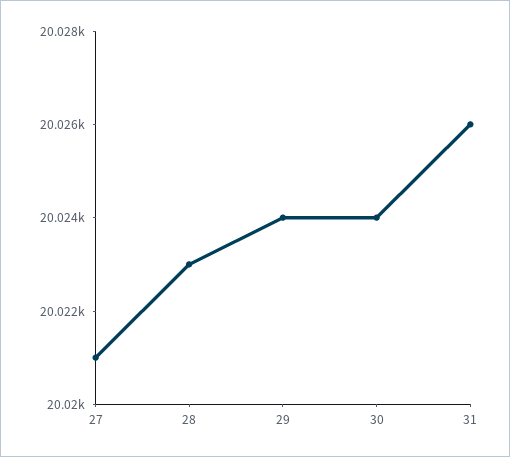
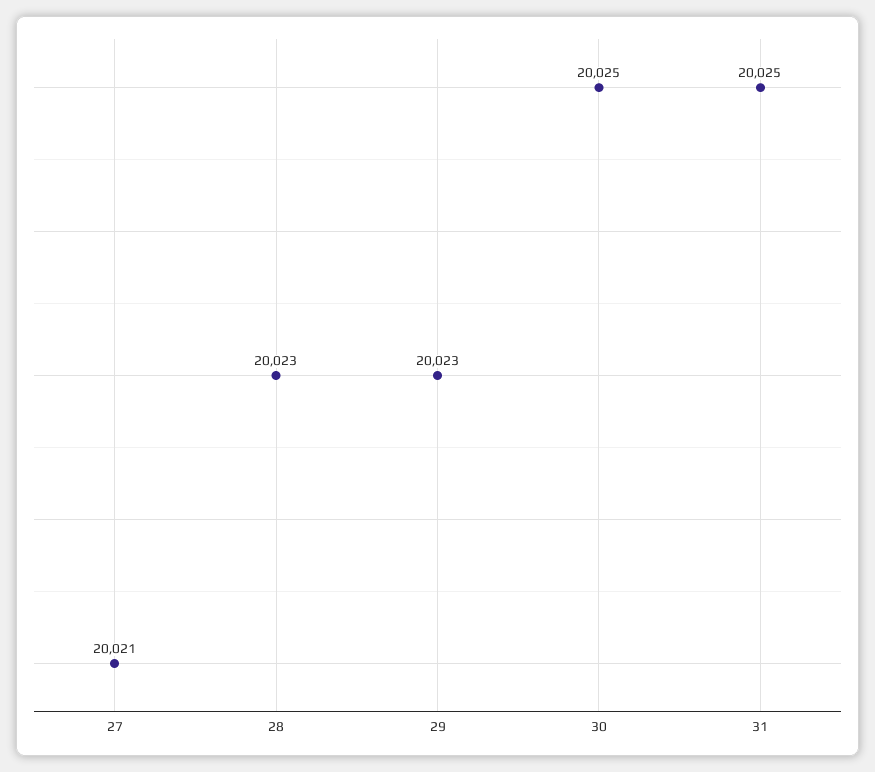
  {
    "27": 20021,
    "28": 20023,
-   "29": 20024,
+   "29": 20023,
-   "30": 20024,
+   "30": 20025,
-   "31": 20026
+   "31": 20025
  }

